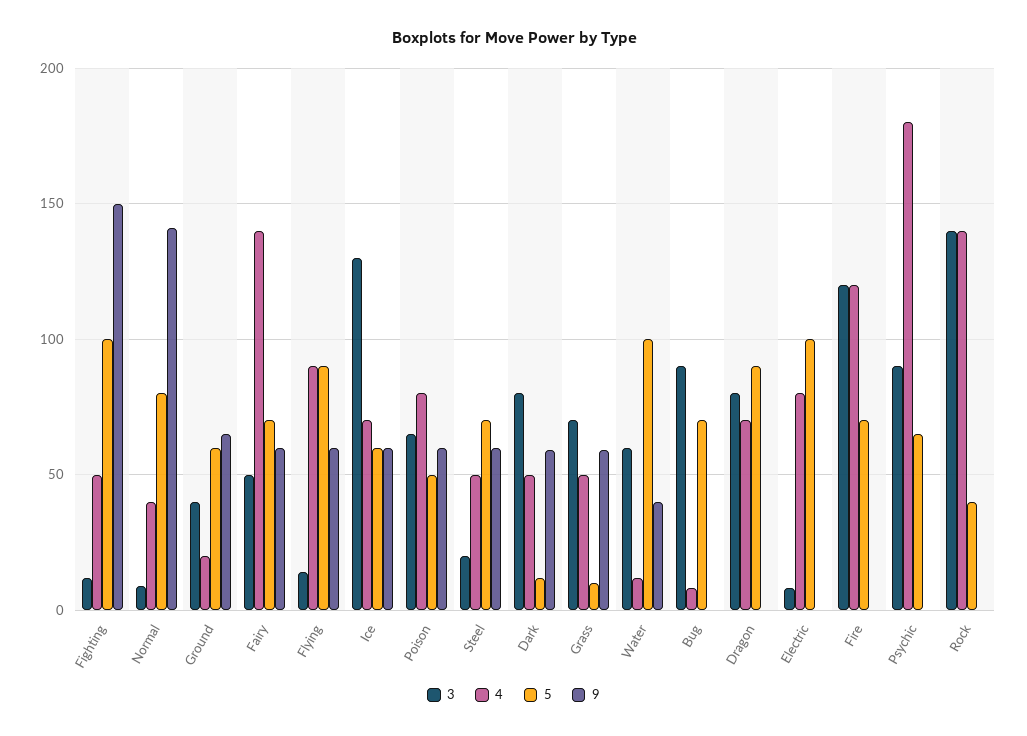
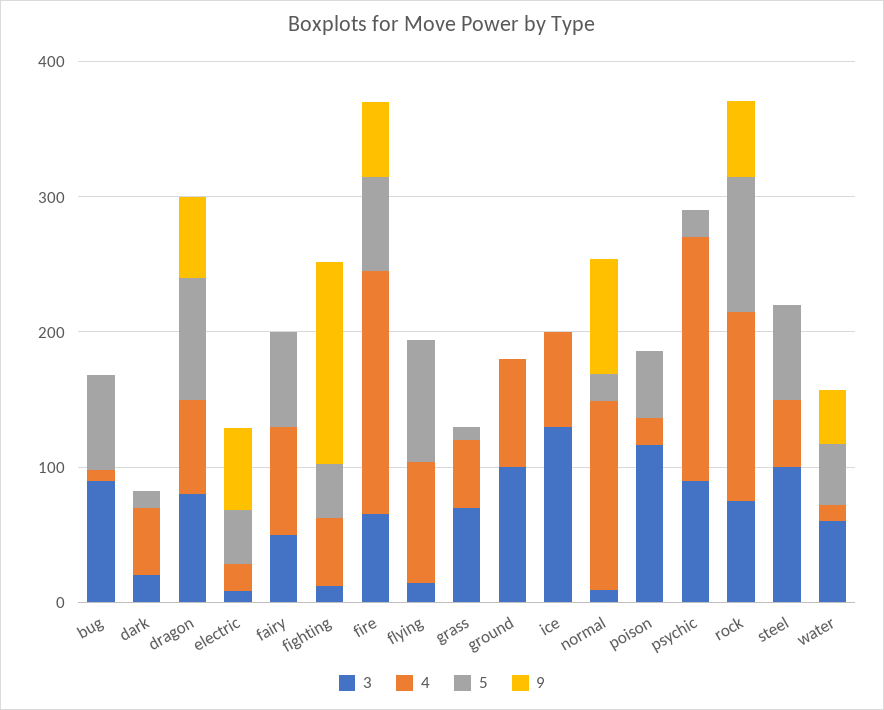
  {
    "3": {
      "Fighting": 10,
      "Normal": 10,
-     "Ground": 40,
+     "Ground": 100,
      "Fairy": 50,
      "Flying": 15,
      "Ice": 130,
-     "Poison": 65,
+     "Poison": 120,
-     "Steel": 20,
+     "Steel": 100,
-     "Dark": 80,
+     "Dark": 20,
      "Grass": 70,
      "Water": 60,
      "Bug": 90,
      "Dragon": 80,
      "Electric": 10,
-     "Fire": 120,
+     "Fire": 60,
      "Psychic": 90,
-     "Rock": 140
+     "Rock": 80
    },
    "4": {
      "Fighting": 50,
-     "Normal": 40,
+     "Normal": 140,
-     "Ground": 20,
+     "Ground": 80,
-     "Fairy": 140,
+     "Fairy": 80,
      "Flying": 90,
      "Ice": 70,
-     "Poison": 80,
+     "Poison": 20,
      "Steel": 50,
      "Dark": 50,
      "Grass": 50,
      "Water": 10,
      "Bug": 10,
      "Dragon": 70,
-     "Electric": 80,
+     "Electric": 20,
-     "Fire": 120,
+     "Fire": 180,
      "Psychic": 180,
      "Rock": 140
    },
    "5": {
-     "Fighting": 100,
+     "Fighting": 40,
-     "Normal": 80,
+     "Normal": 20,
-     "Ground": 60,
+     "Ground": 0,
      "Fairy": 70,
      "Flying": 90,
-     "Ice": 60,
+     "Ice": 0,
      "Poison": 50,
      "Steel": 70,
      "Dark": 10,
      "Grass": 10,
-     "Water": 100,
+     "Water": 40,
      "Bug": 70,
      "Dragon": 90,
-     "Electric": 100,
+     "Electric": 40,
      "Fire": 70,
-     "Psychic": 65,
+     "Psychic": 20,
-     "Rock": 40
+     "Rock": 100
    },
    "9": {
      "Fighting": 150,
-     "Normal": 140,
+     "Normal": 80,
-     "Ground": 65,
+     "Ground": 0,
-     "Fairy": 60,
+     "Fairy": 0,
-     "Flying": 60,
+     "Flying": 0,
-     "Ice": 60,
+     "Ice": 0,
-     "Poison": 60,
+     "Poison": 0,
-     "Steel": 60,
+     "Steel": 0,
-     "Dark": 60,
+     "Dark": 0,
-     "Grass": 60,
+     "Grass": 0,
      "Water": 40,
      "Bug": 0,
-     "Dragon": 0,
+     "Dragon": 60,
-     "Electric": 0,
+     "Electric": 60,
-     "Fire": 0,
+     "Fire": 60,
      "Psychic": 0,
-     "Rock": 0
+     "Rock": 60
    }
  }

